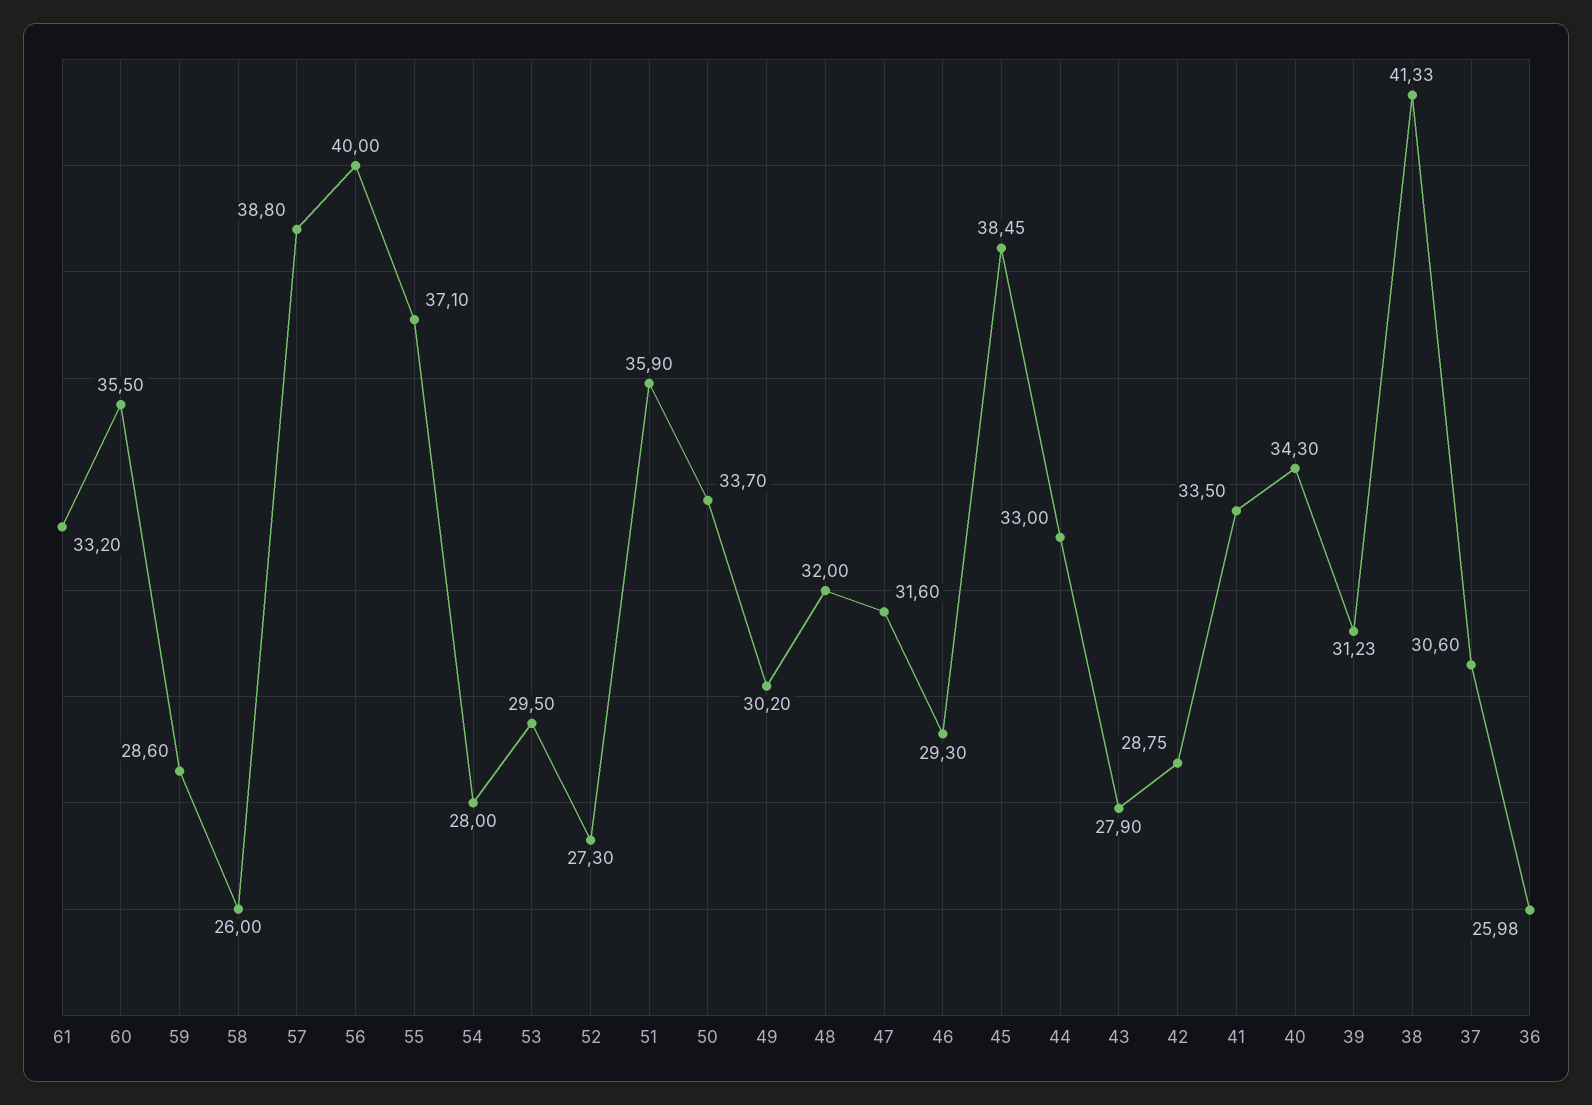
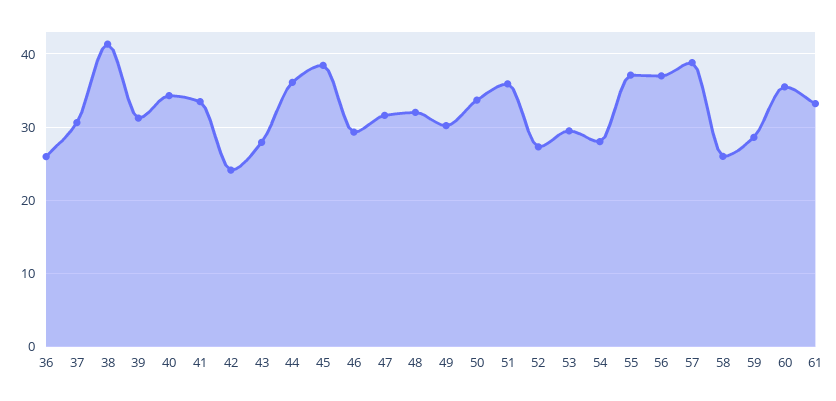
  {
    "61": 33.2,
    "60": 35.5,
    "59": 28.6,
    "58": 26,
    "57": 38.8,
-   "56": 40,
+   "56": 37,
    "55": 37.1,
    "54": 28,
    "53": 29.5,
    "52": 27.3,
    "51": 35.9,
    "50": 33.7,
    "49": 30.2,
    "48": 32,
    "47": 31.6,
    "46": 29.3,
    "45": 38.45,
-   "44": 33,
+   "44": 36,
    "43": 27.9,
-   "42": 28.75,
+   "42": 24,
    "41": 33.5,
    "40": 34.3,
    "39": 31.23,
    "38": 41.33,
    "37": 30.6,
    "36": 25.98
  }

